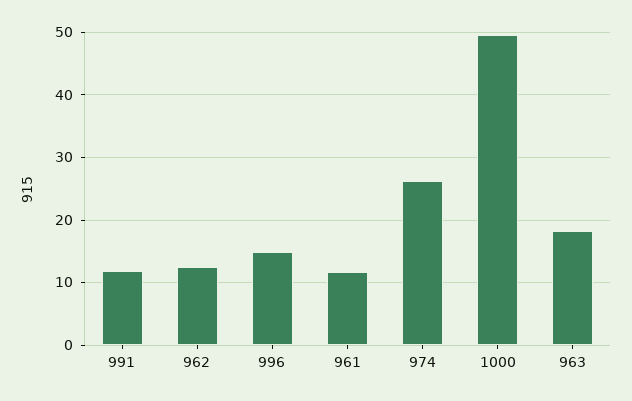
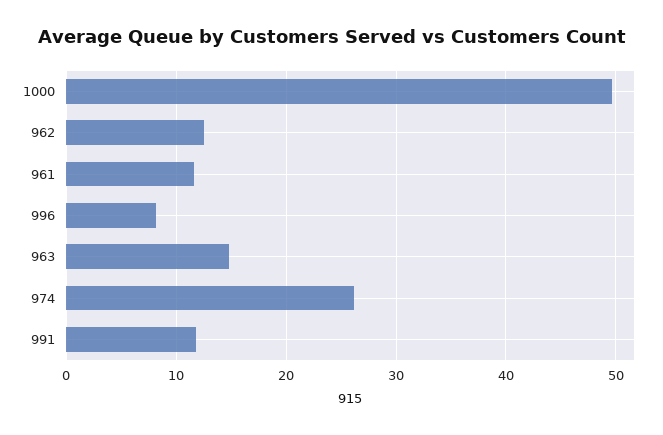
  {
    "991": 12,
    "962": 13,
-   "996": 15,
+   "996": 8,
    "961": 12,
    "974": 26,
    "1000": 50,
-   "963": 18
+   "963": 15
  }

